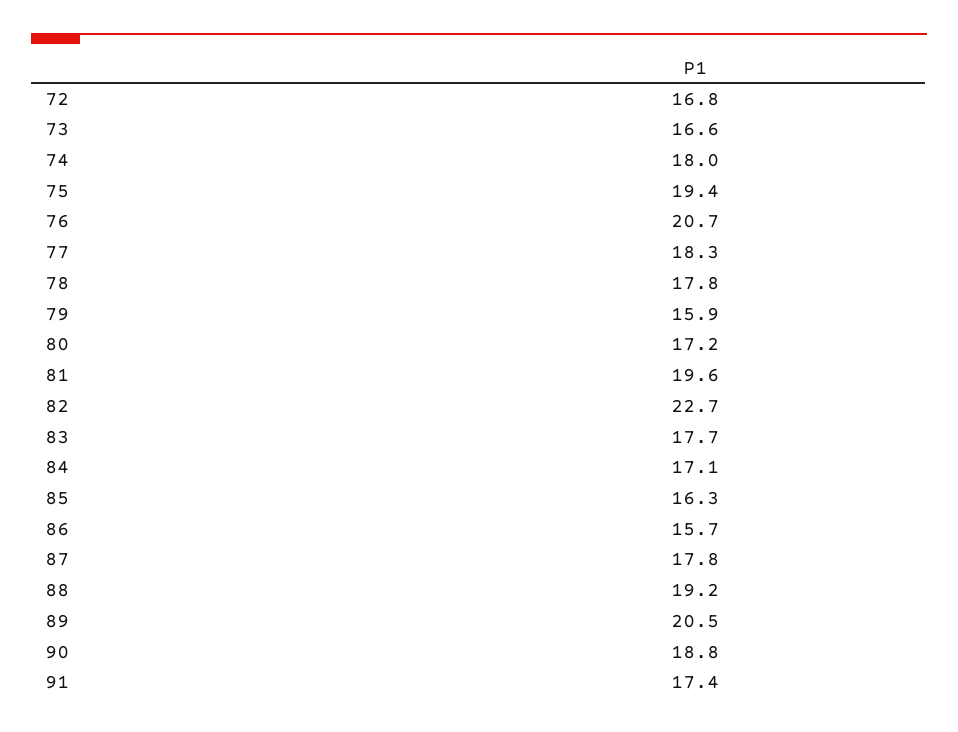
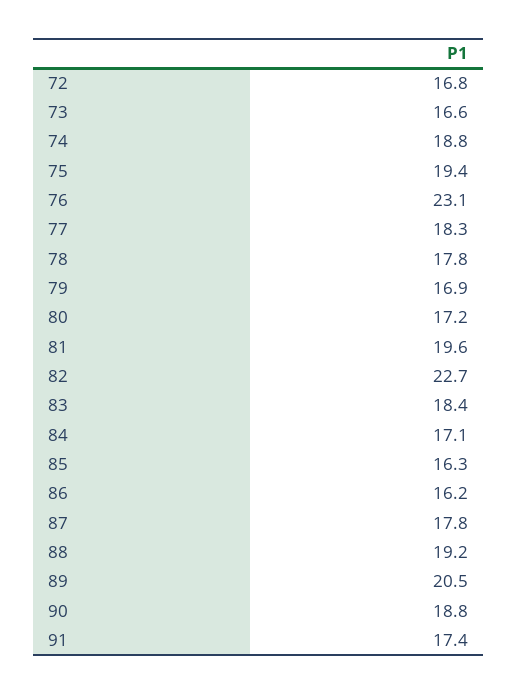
  {
    "72": 16.8,
    "73": 16.6,
-   "74": 18,
+   "74": 18.8,
    "75": 19.4,
-   "76": 20.7,
+   "76": 23.1,
    "77": 18.3,
    "78": 17.8,
-   "79": 15.9,
+   "79": 16.9,
    "80": 17.2,
    "81": 19.6,
    "82": 22.7,
-   "83": 17.7,
+   "83": 18.4,
    "84": 17.1,
    "85": 16.3,
-   "86": 15.7,
+   "86": 16.2,
    "87": 17.8,
    "88": 19.2,
    "89": 20.5,
    "90": 18.8,
    "91": 17.4
  }

